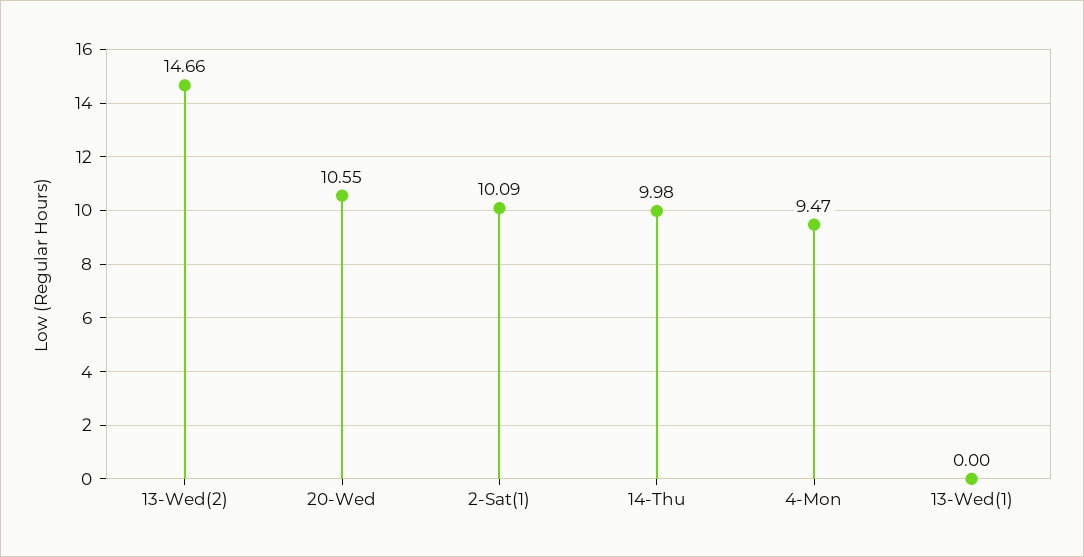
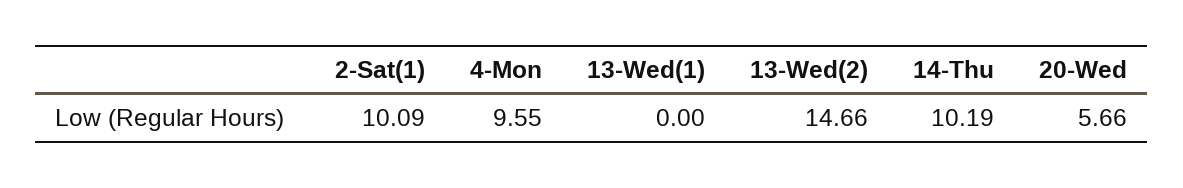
  {
    "13-Wed(2)": 14.66,
-   "20-Wed": 10.55,
+   "20-Wed": 5.66,
    "2-Sat(1)": 10.09,
-   "14-Thu": 9.98,
+   "14-Thu": 10.19,
-   "4-Mon": 9.47,
+   "4-Mon": 9.55,
    "13-Wed(1)": 0
  }

